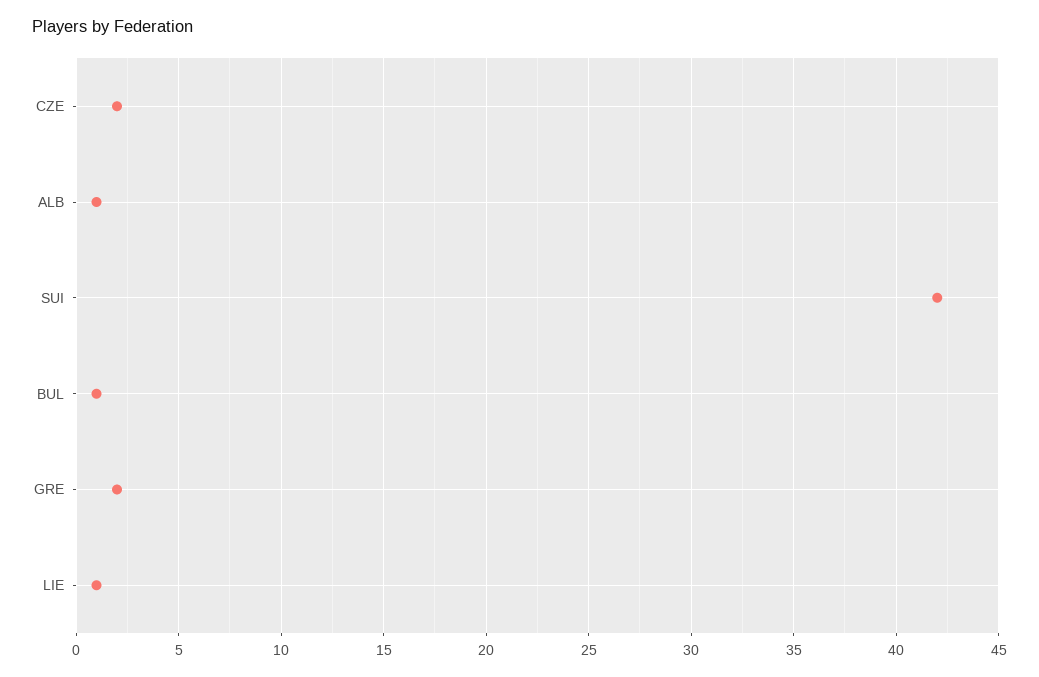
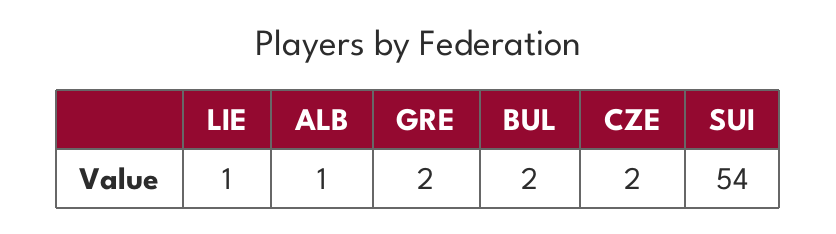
  {
    "CZE": 2,
    "ALB": 1,
-   "SUI": 42,
+   "SUI": 54,
-   "BUL": 1,
+   "BUL": 2,
    "GRE": 2,
    "LIE": 1
  }

